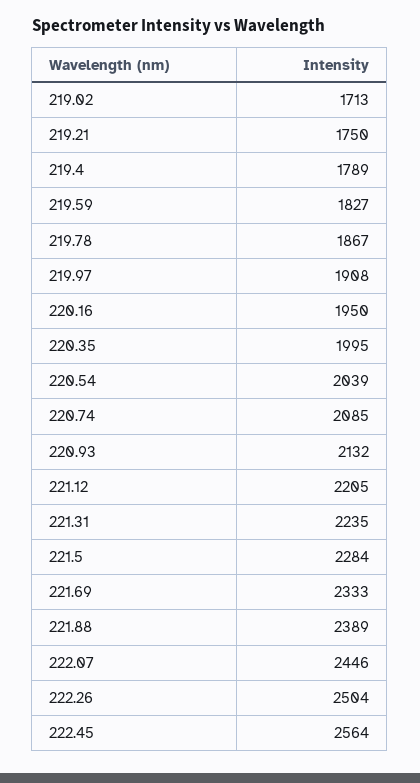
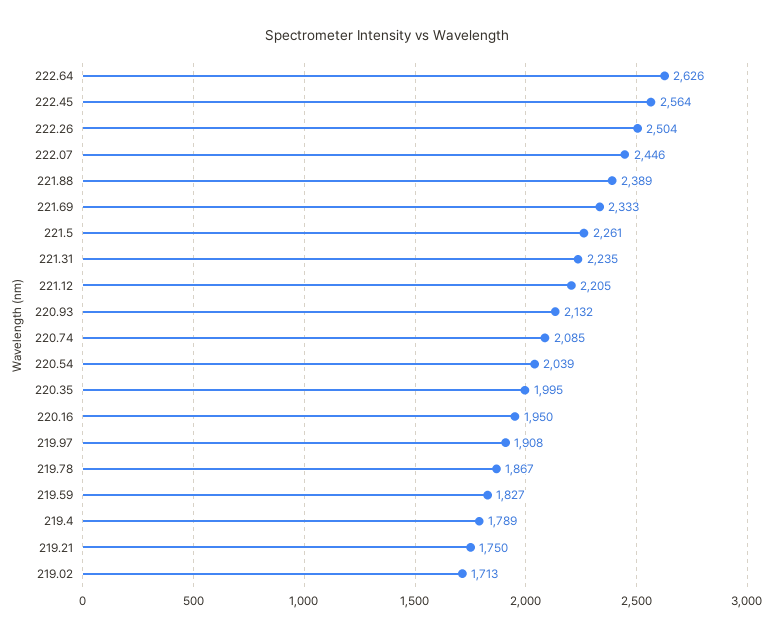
  {
    "219.02": 1713,
    "219.21": 1750,
    "219.4": 1789,
    "219.59": 1827,
    "219.78": 1867,
    "219.97": 1908,
    "220.16": 1950,
    "220.35": 1995,
    "220.54": 2039,
    "220.74": 2085,
    "220.93": 2132,
    "221.12": 2205,
    "221.31": 2235,
-   "221.5": 2284,
+   "221.5": 2261,
    "221.69": 2333,
    "221.88": 2389,
    "222.07": 2446,
    "222.26": 2504,
-   "222.45": 2564
+   "222.45": 2564,
+   "222.64": 2626
  }

